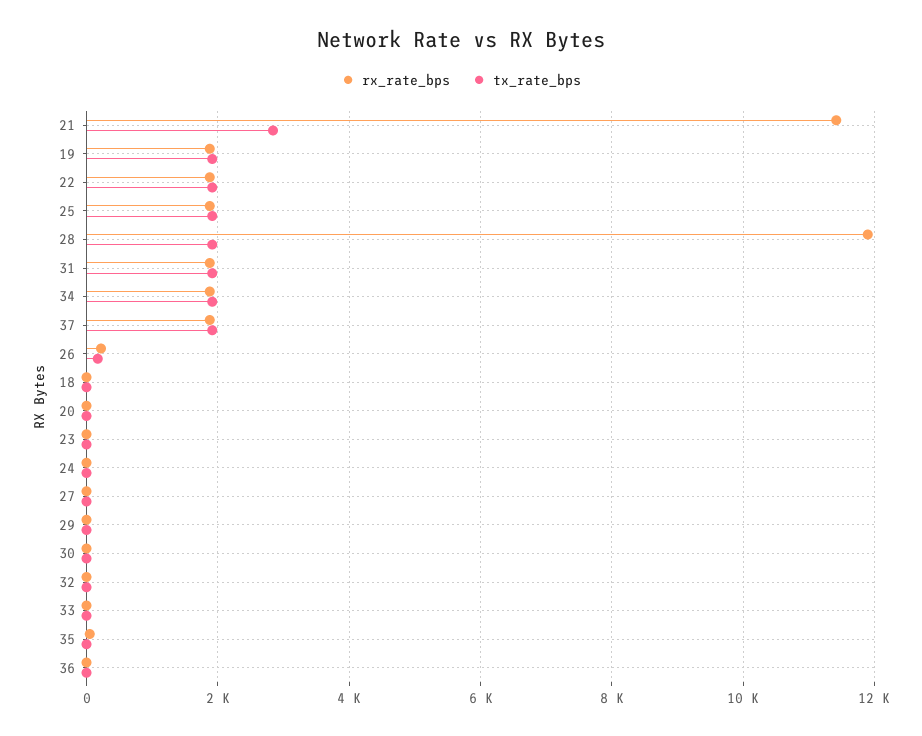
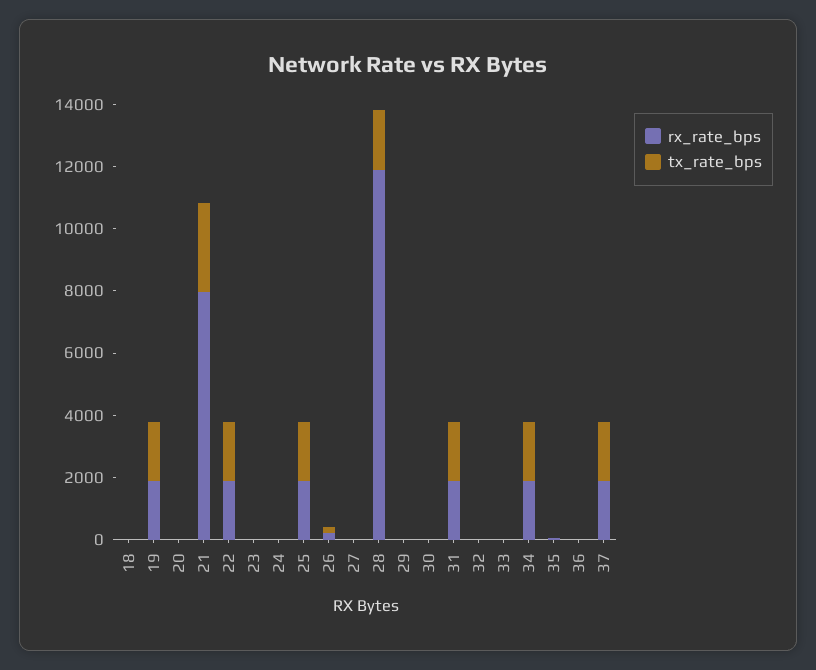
  {
    "rx_rate_bps": {
-     "21": 11400,
+     "21": 8000,
      "19": 1800,
      "22": 1800,
      "25": 1800,
      "28": 11800,
      "31": 1800,
      "34": 1800,
      "37": 1800,
      "26": 200,
      "18": 0,
      "20": 0,
      "23": 0,
      "24": 0,
      "27": 0,
      "29": 0,
      "30": 0,
      "32": 0,
      "33": 0,
      "35": 0,
      "36": 0
    },
    "tx_rate_bps": {
      "21": 2800,
      "19": 2000,
      "22": 2000,
      "25": 2000,
      "28": 2000,
      "31": 2000,
      "34": 2000,
      "37": 2000,
      "26": 200,
      "18": 0,
      "20": 0,
      "23": 0,
      "24": 0,
      "27": 0,
      "29": 0,
      "30": 0,
      "32": 0,
      "33": 0,
      "35": 0,
      "36": 0
    }
  }

